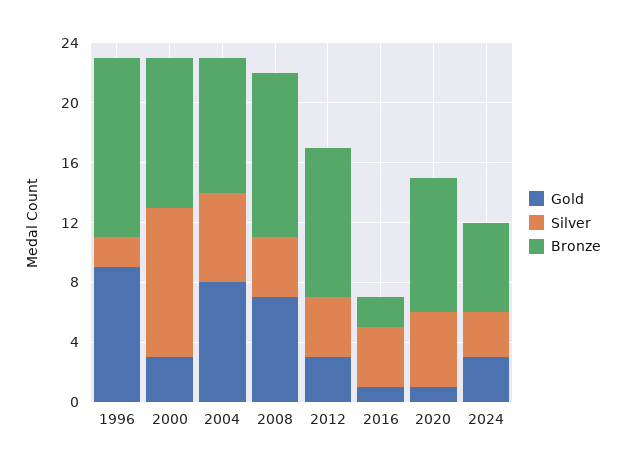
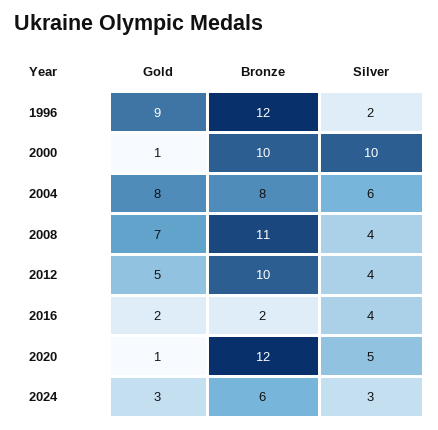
  {
    "Gold": {
      "1996": 9,
-     "2000": 3,
+     "2000": 1,
      "2004": 8,
      "2008": 7,
-     "2012": 3,
+     "2012": 5,
-     "2016": 1,
+     "2016": 2,
      "2020": 1,
      "2024": 3
    },
    "Silver": {
      "1996": 2,
      "2000": 10,
      "2004": 6,
      "2008": 4,
      "2012": 4,
      "2016": 4,
      "2020": 5,
      "2024": 3
    },
    "Bronze": {
      "1996": 12,
      "2000": 10,
-     "2004": 9,
+     "2004": 8,
      "2008": 11,
      "2012": 10,
      "2016": 2,
-     "2020": 9,
+     "2020": 12,
      "2024": 6
    }
  }

